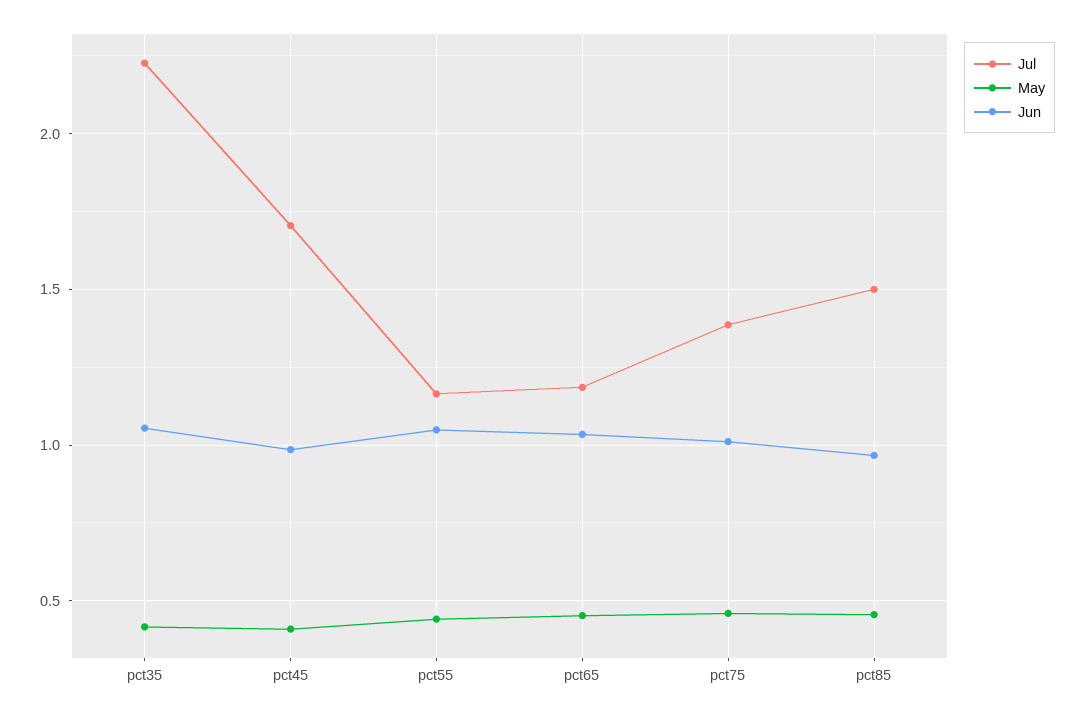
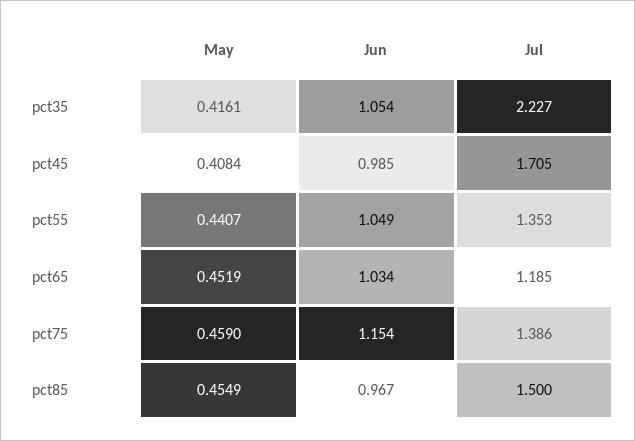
  {
    "Jul": {
      "pct35": 2.227,
      "pct45": 1.705,
-     "pct55": 1.15,
+     "pct55": 1.353,
      "pct65": 1.185,
      "pct75": 1.386,
      "pct85": 1.5
    },
    "May": {
      "pct35": 0.4161,
      "pct45": 0.4084,
      "pct55": 0.4407,
      "pct65": 0.4519,
      "pct75": 0.459,
      "pct85": 0.4549
    },
    "Jun": {
      "pct35": 1.054,
      "pct45": 0.985,
      "pct55": 1.049,
      "pct65": 1.034,
-     "pct75": 1,
+     "pct75": 1.154,
      "pct85": 0.967
    }
  }

